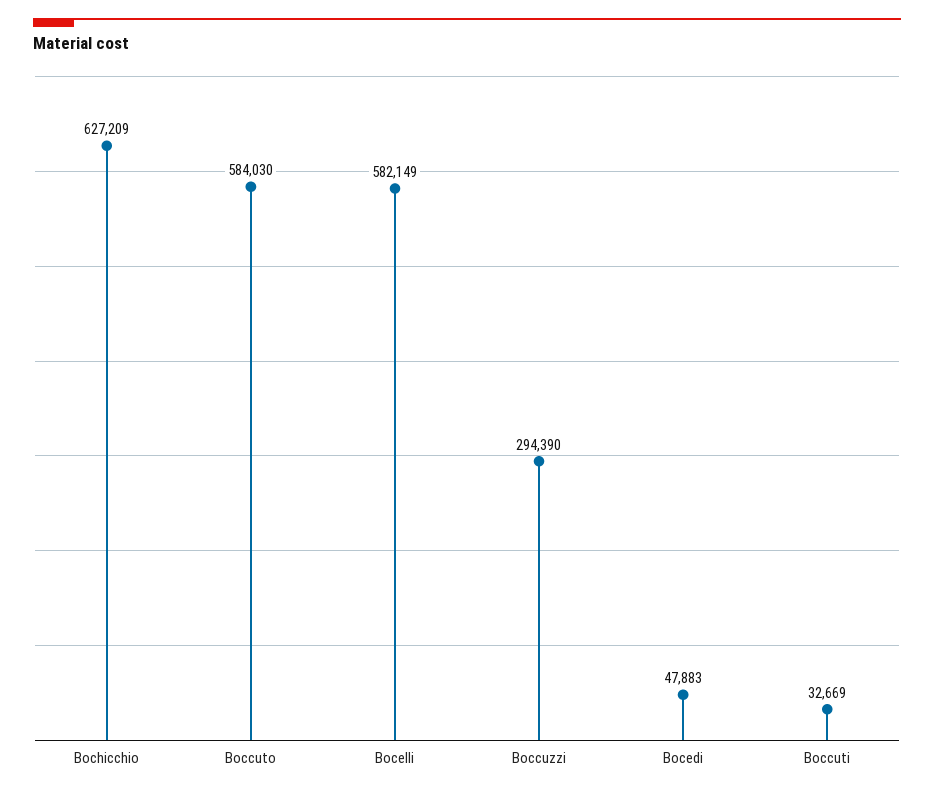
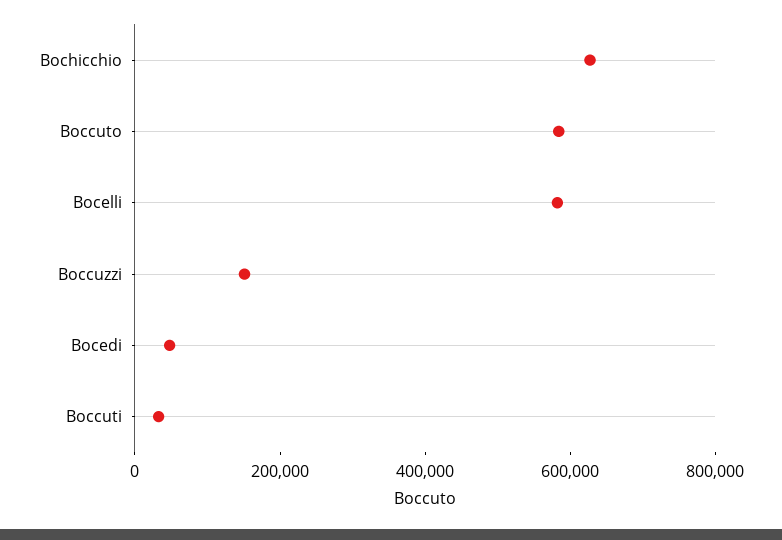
  {
    "Bochicchio": 627209,
    "Boccuto": 584030,
    "Bocelli": 582149,
-   "Boccuzzi": 294390,
+   "Boccuzzi": 150000,
    "Bocedi": 47883,
    "Boccuti": 32669
  }

